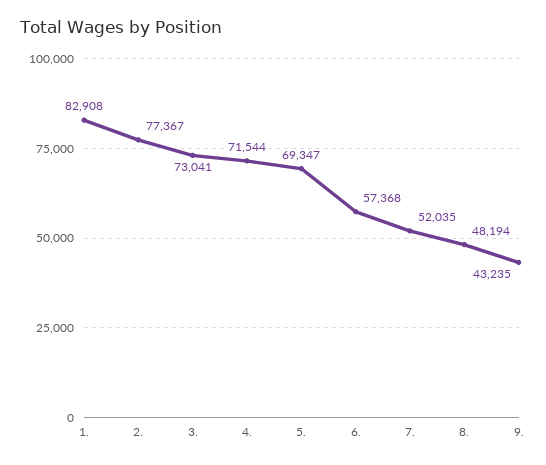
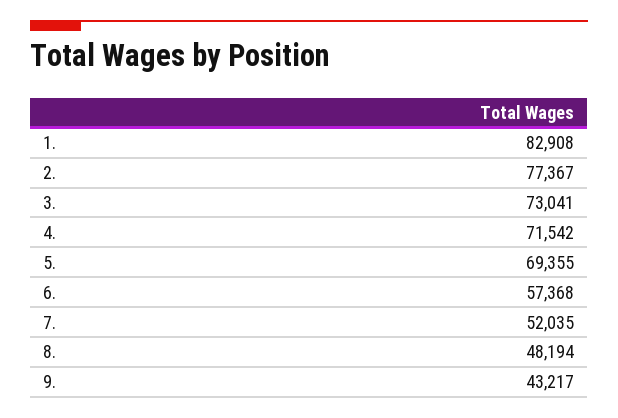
  {
    "1.": 82908,
    "2.": 77367,
    "3.": 73041,
-   "4.": 71544,
+   "4.": 71542,
-   "5.": 69347,
+   "5.": 69355,
    "6.": 57368,
    "7.": 52035,
    "8.": 48194,
-   "9.": 43235
+   "9.": 43217
  }

